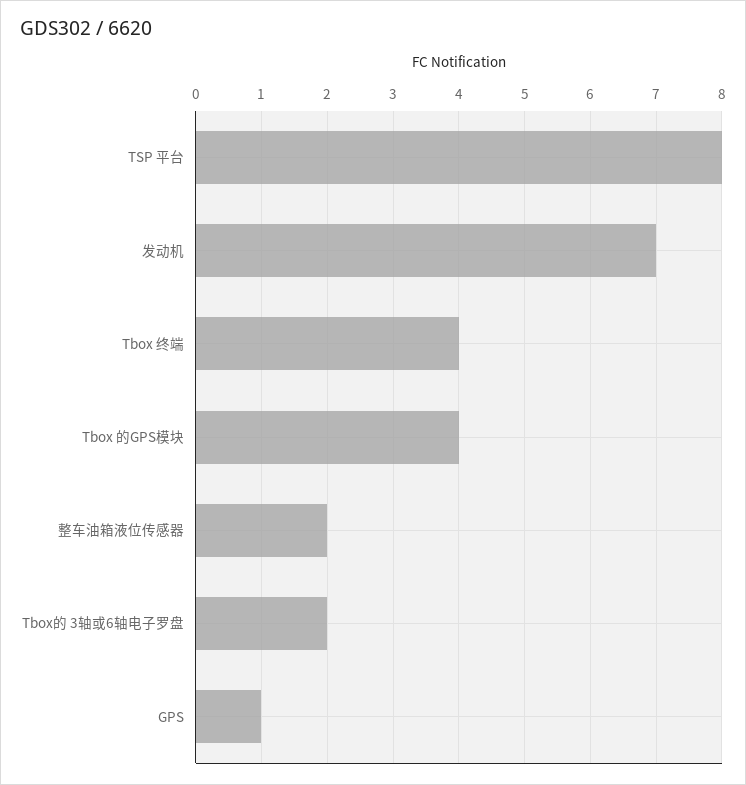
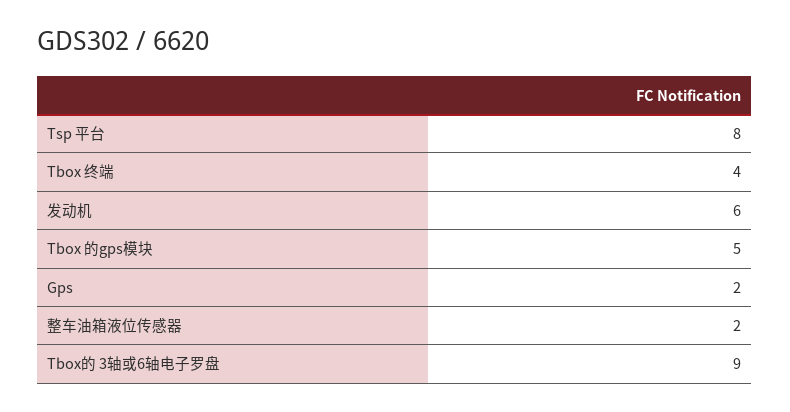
  {
    "TSP 平台": 8,
-   "发动机": 7,
+   "发动机": 6,
    "Tbox 终端": 4,
-   "Tbox 的GPS模块": 4,
+   "Tbox 的GPS模块": 5,
    "整车油箱液位传感器": 2,
-   "Tbox的 3轴或6轴电子罗盘": 2,
+   "Tbox的 3轴或6轴电子罗盘": 9,
-   "GPS": 1
+   "GPS": 2
  }

